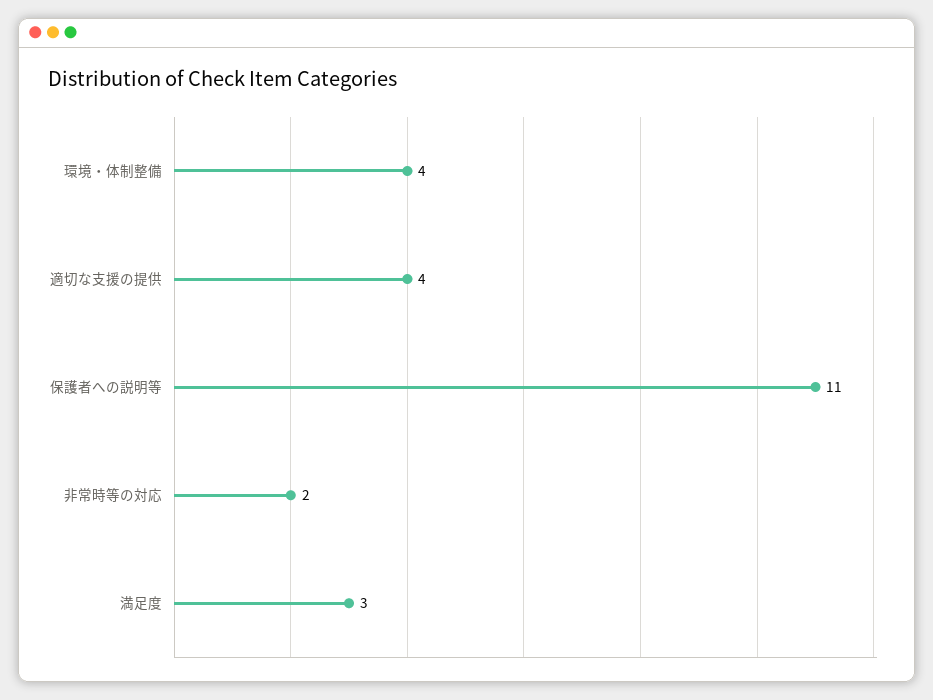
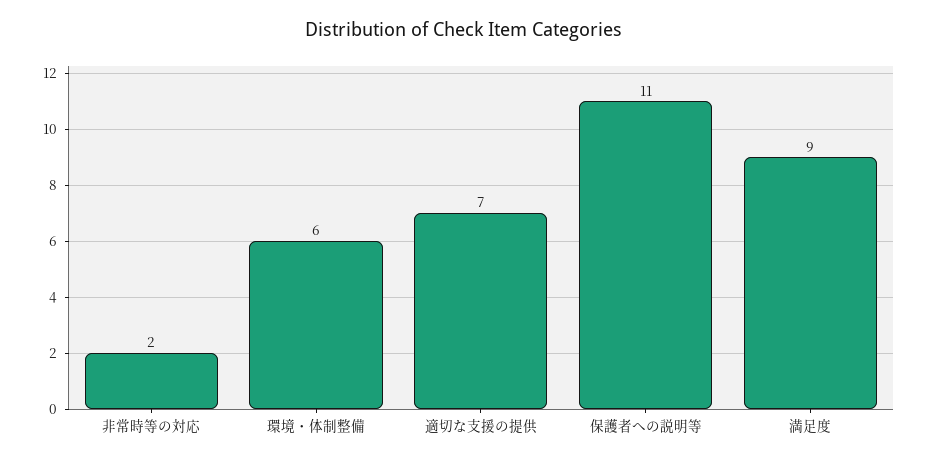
  {
-   "環境・体制整備": 4,
+   "環境・体制整備": 6,
-   "適切な支援の提供": 4,
+   "適切な支援の提供": 7,
    "保護者への説明等": 11,
    "非常時等の対応": 2,
-   "満足度": 3
+   "満足度": 9
  }

